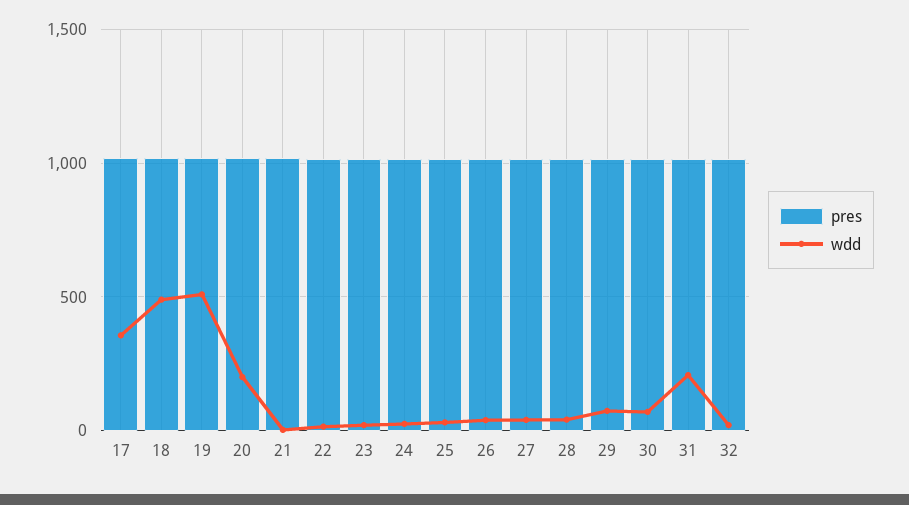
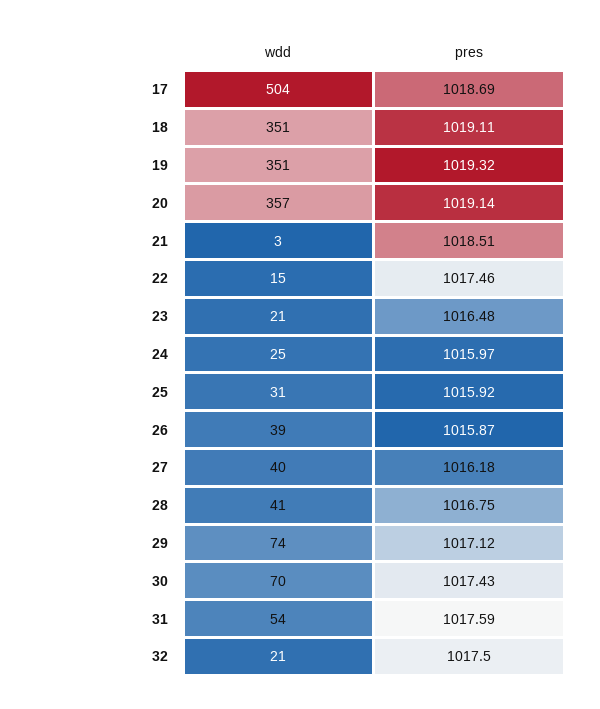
  {
    "pres": {
      "17": 1018.69,
      "18": 1019.11,
      "19": 1019.32,
      "20": 1019.14,
      "21": 1018.51,
      "22": 1017.46,
      "23": 1016.48,
      "24": 1015.97,
      "25": 1015.92,
      "26": 1015.87,
      "27": 1016.18,
      "28": 1016.75,
      "29": 1017.12,
      "30": 1017.43,
      "31": 1017.59,
      "32": 1017.5
    },
    "wdd": {
-     "17": 350,
+     "17": 504,
-     "18": 500,
+     "18": 351,
-     "19": 500,
+     "19": 351,
-     "20": 200,
+     "20": 357,
      "21": 3,
      "22": 15,
      "23": 21,
      "24": 25,
      "25": 31,
      "26": 39,
      "27": 40,
      "28": 41,
      "29": 74,
      "30": 70,
-     "31": 200,
+     "31": 54,
      "32": 21
    }
  }

